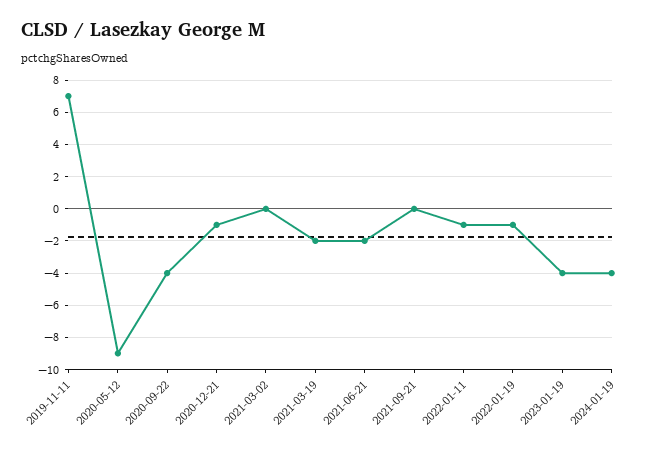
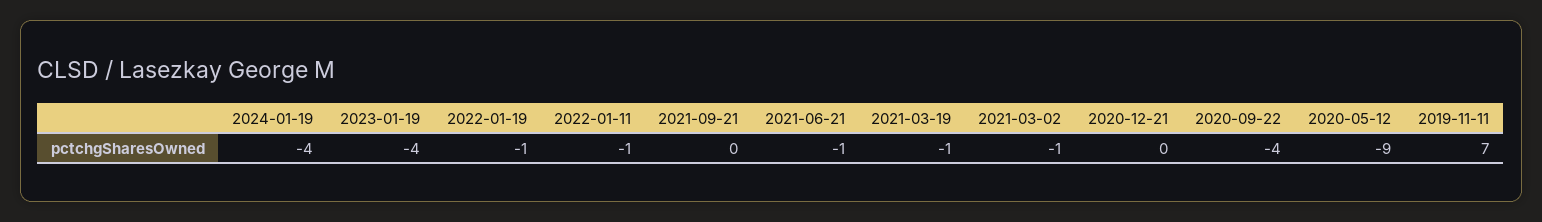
  {
    "2019-11-11": 7,
    "2020-05-12": -9,
    "2020-09-22": -4,
-   "2020-12-21": -1,
+   "2020-12-21": 0,
-   "2021-03-02": 0,
+   "2021-03-02": -1,
-   "2021-03-19": -2,
+   "2021-03-19": -1,
-   "2021-06-21": -2,
+   "2021-06-21": -1,
    "2021-09-21": 0,
    "2022-01-11": -1,
    "2022-01-19": -1,
    "2023-01-19": -4,
    "2024-01-19": -4
  }

